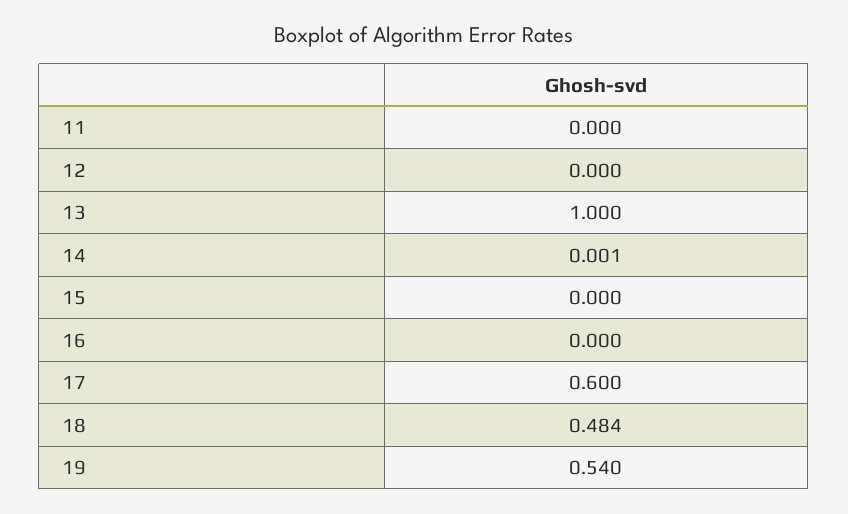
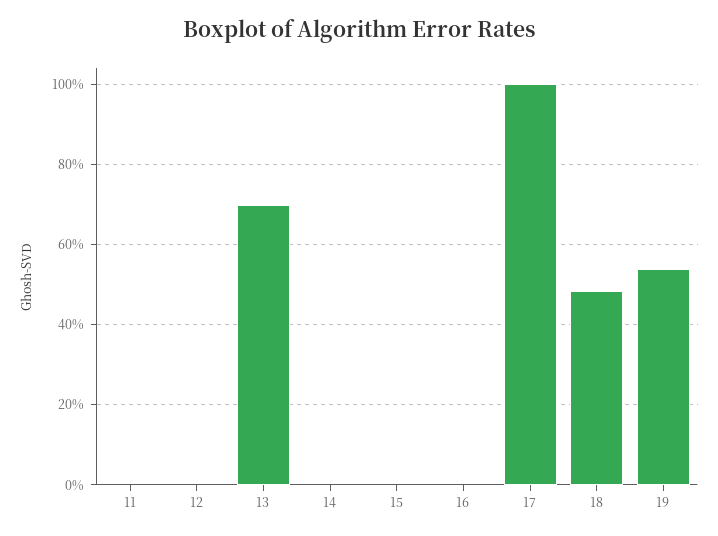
  {
    "11": 0,
    "12": 0,
-   "13": 1,
+   "13": 0.7,
    "14": 0.001,
    "15": 0,
    "16": 0,
-   "17": 0.6,
+   "17": 1,
    "18": 0.484,
    "19": 0.54
  }

